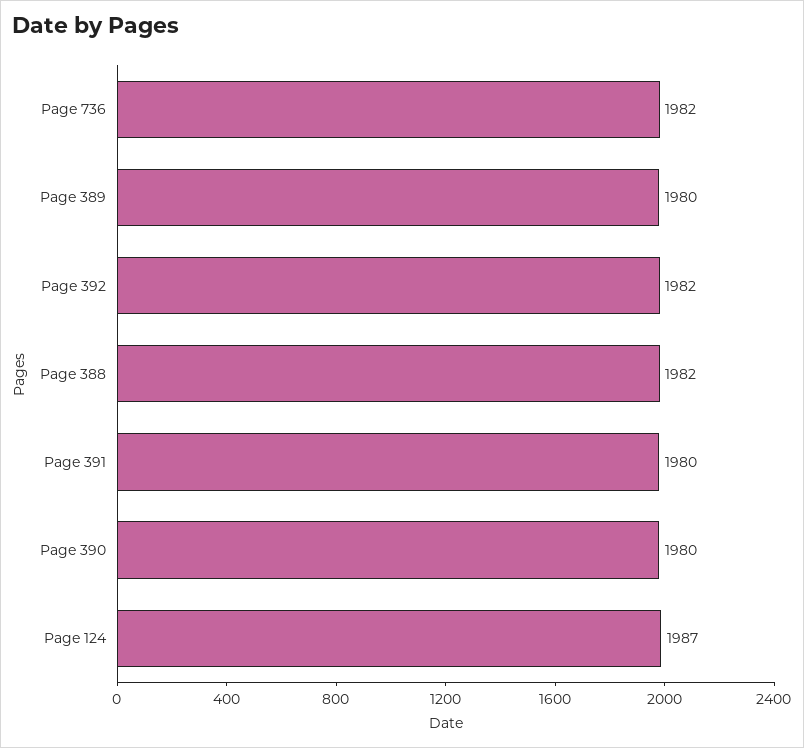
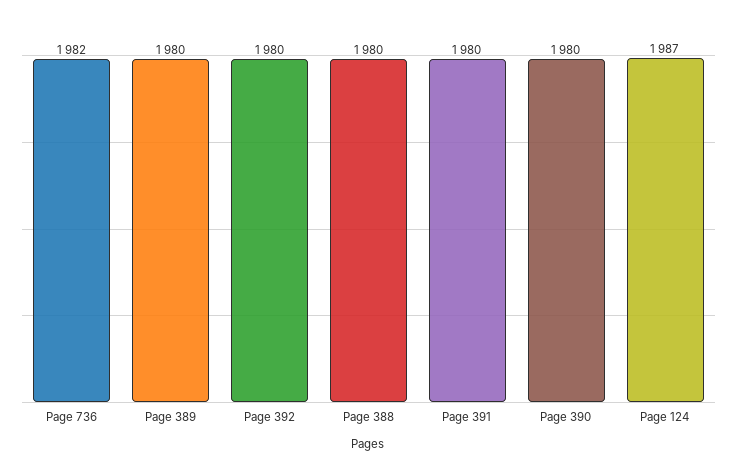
  {
    "Page 736": 1982,
    "Page 389": 1980,
-   "Page 392": 1982,
+   "Page 392": 1980,
-   "Page 388": 1982,
+   "Page 388": 1980,
    "Page 391": 1980,
    "Page 390": 1980,
    "Page 124": 1987
  }

